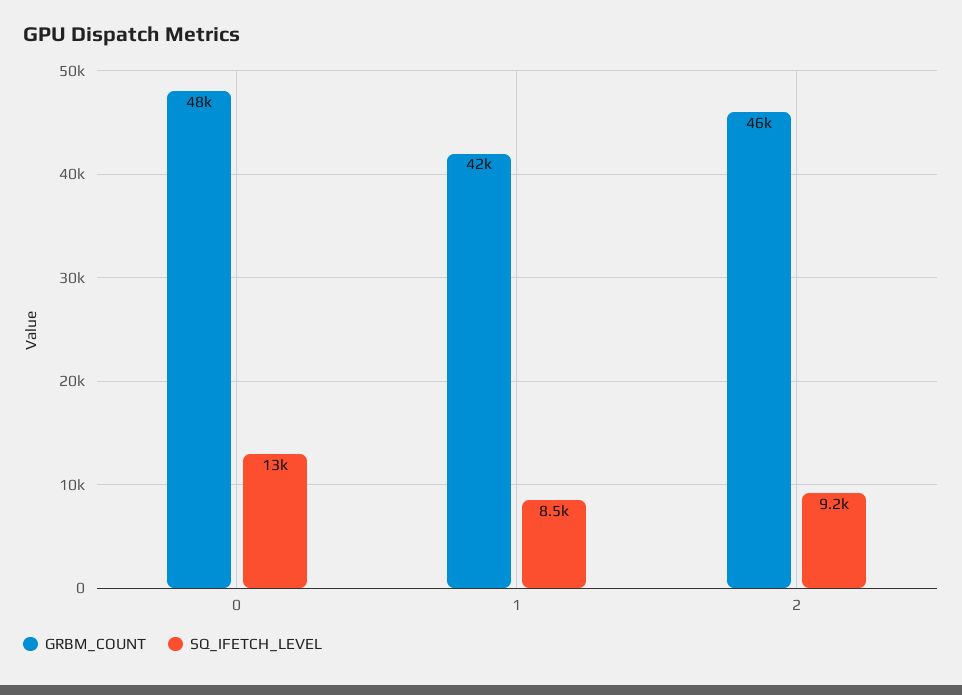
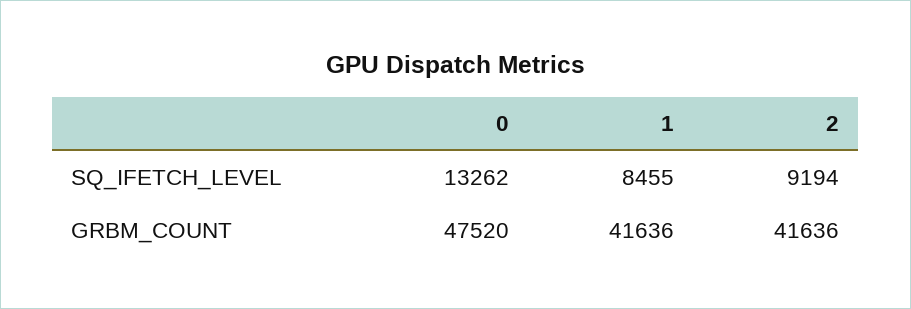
  {
    "GRBM_COUNT": {
      "0": 47520,
      "1": 41636,
-     "2": 46000
+     "2": 41636
    },
    "SQ_IFETCH_LEVEL": {
      "0": 13262,
      "1": 8455,
      "2": 9194
    }
  }

